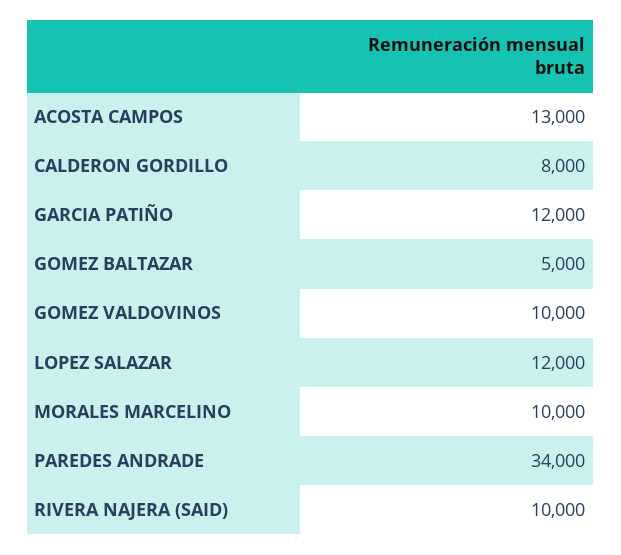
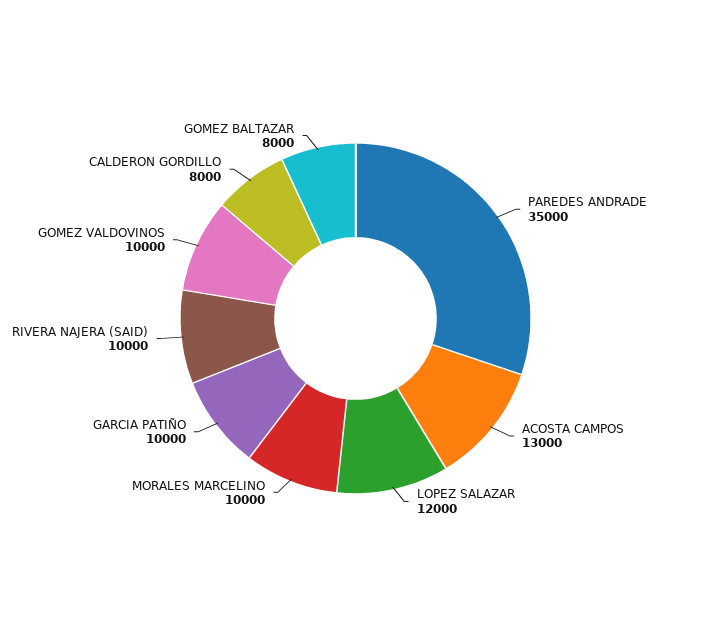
  {
    "ACOSTA CAMPOS": 13000,
    "CALDERON GORDILLO": 8000,
-   "GARCIA PATIÑO": 12000,
+   "GARCIA PATIÑO": 10000,
-   "GOMEZ BALTAZAR": 5000,
+   "GOMEZ BALTAZAR": 8000,
    "GOMEZ VALDOVINOS": 10000,
    "LOPEZ SALAZAR": 12000,
    "MORALES MARCELINO": 10000,
-   "PAREDES ANDRADE": 34000,
+   "PAREDES ANDRADE": 35000,
    "RIVERA NAJERA (SAID)": 10000
  }

